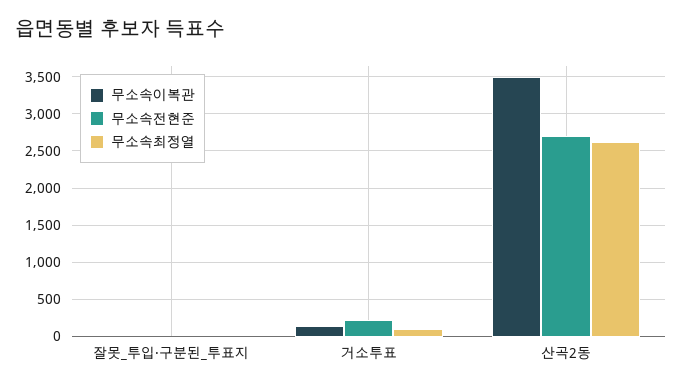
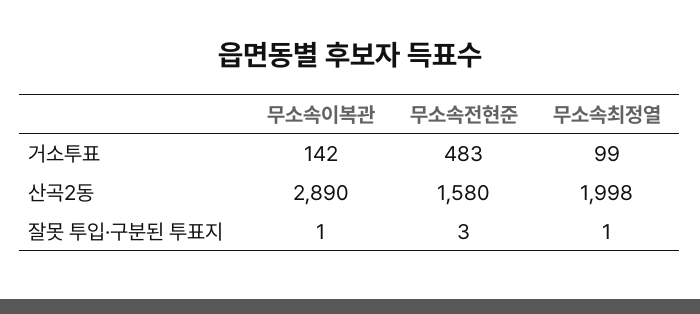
  {
    "무소속이복관": {
      "잘못_투입·구분된_투표지": 1,
      "거소투표": 142,
-     "산곡2동": 3500
+     "산곡2동": 2890
    },
    "무소속전현준": {
      "잘못_투입·구분된_투표지": 3,
-     "거소투표": 200,
+     "거소투표": 483,
-     "산곡2동": 2700
+     "산곡2동": 1580
    },
    "무소속최정열": {
      "잘못_투입·구분된_투표지": 1,
      "거소투표": 99,
-     "산곡2동": 2600
+     "산곡2동": 1998
    }
  }

